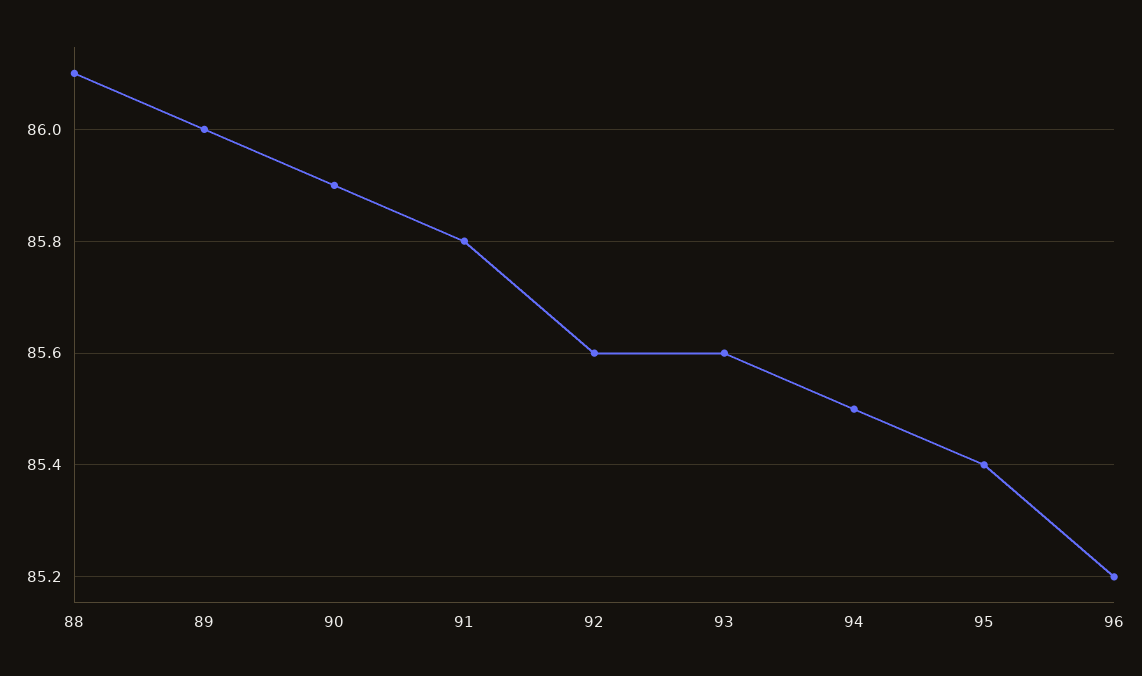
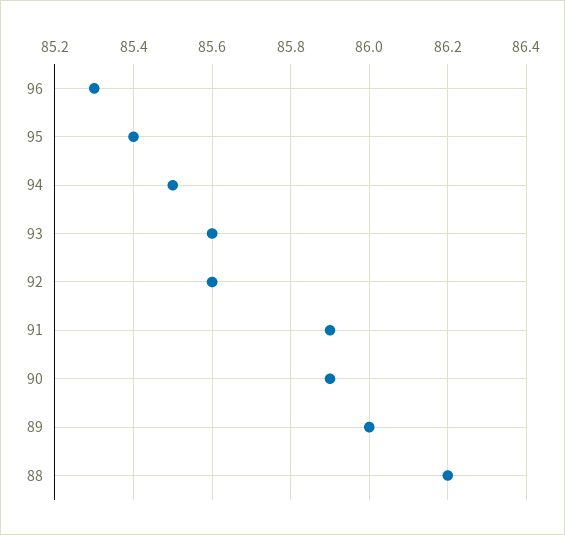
  {
-   "88": 86.1,
+   "88": 86.2,
    "89": 86,
    "90": 85.9,
-   "91": 85.8,
+   "91": 85.9,
    "92": 85.6,
    "93": 85.6,
    "94": 85.5,
    "95": 85.4,
-   "96": 85.2
+   "96": 85.3
  }

